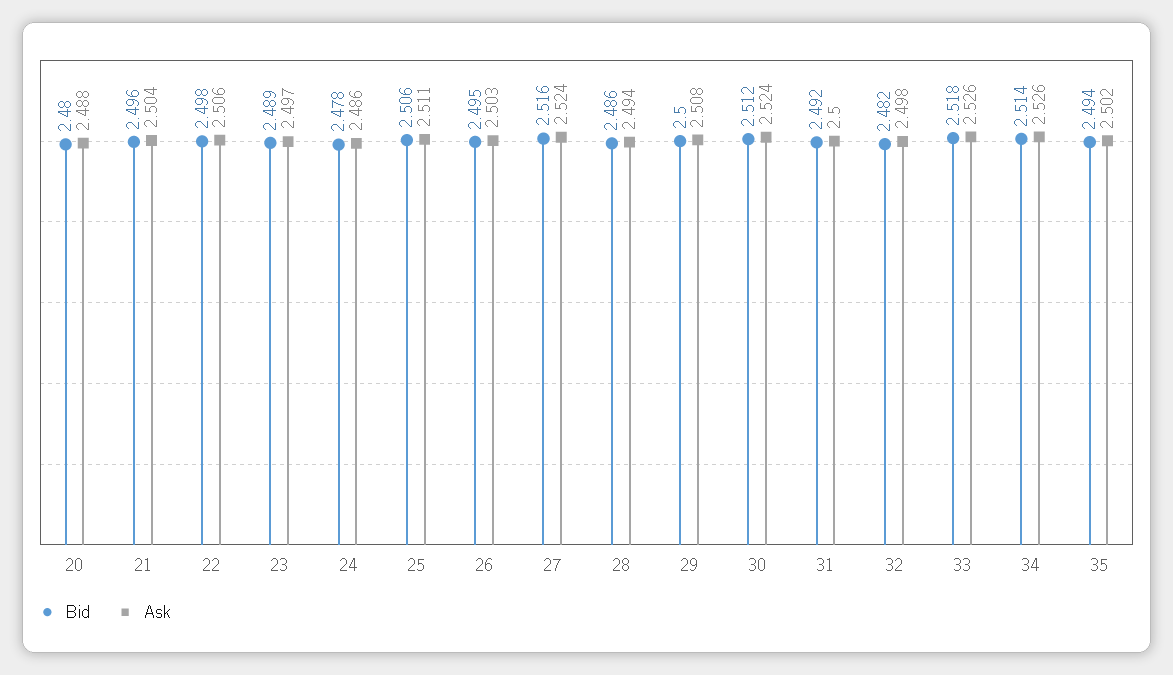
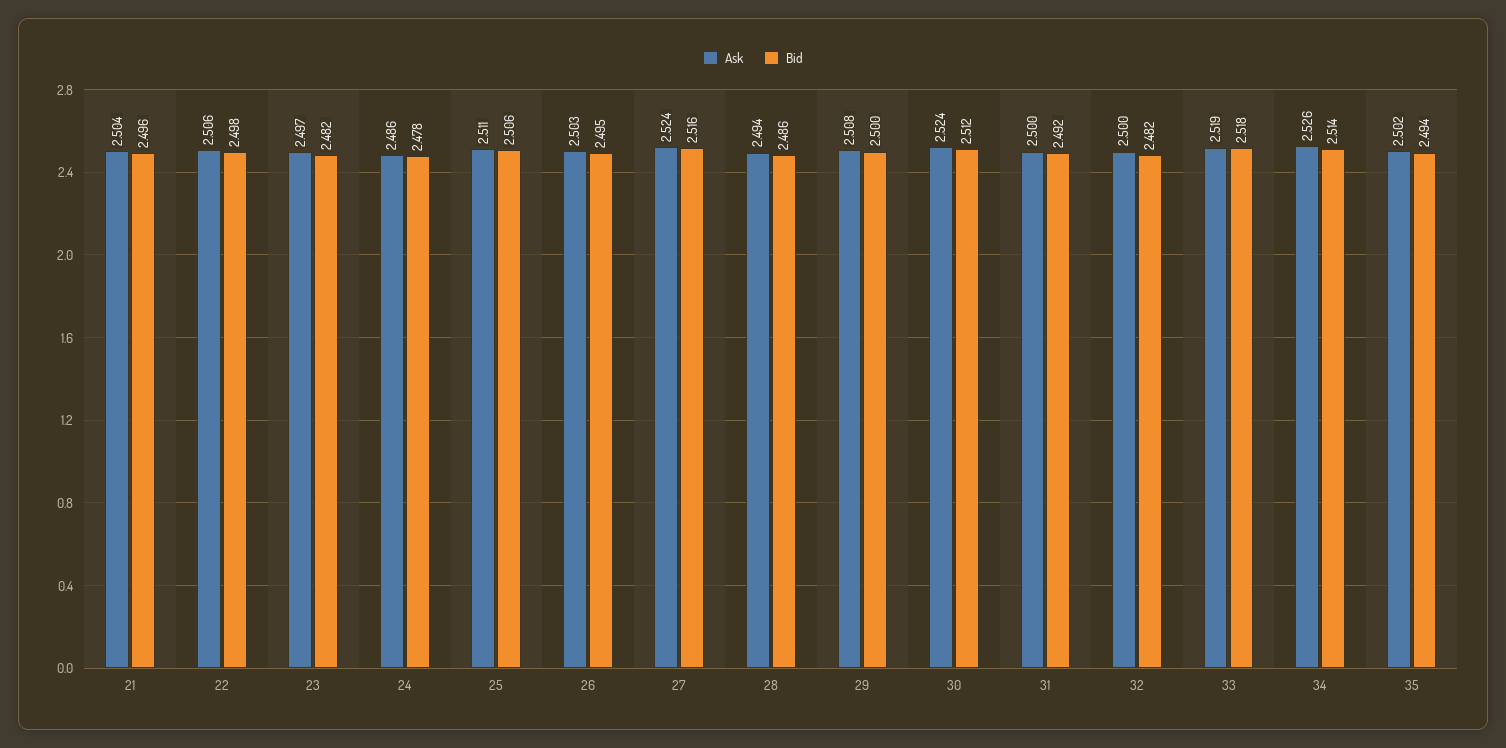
  {
    "Bid": {
-     "20": 2.48,
      "21": 2.496,
      "22": 2.498,
-     "23": 2.489,
+     "23": 2.482,
      "24": 2.478,
      "25": 2.506,
      "26": 2.495,
      "27": 2.516,
      "28": 2.486,
      "29": 2.5,
      "30": 2.512,
      "31": 2.492,
      "32": 2.482,
      "33": 2.518,
      "34": 2.514,
      "35": 2.494
    },
    "Ask": {
-     "20": 2.488,
      "21": 2.504,
      "22": 2.506,
      "23": 2.497,
      "24": 2.486,
      "25": 2.511,
      "26": 2.503,
      "27": 2.524,
      "28": 2.494,
      "29": 2.508,
      "30": 2.524,
      "31": 2.5,
-     "32": 2.498,
+     "32": 2.5,
-     "33": 2.526,
+     "33": 2.519,
      "34": 2.526,
      "35": 2.502
    }
  }

